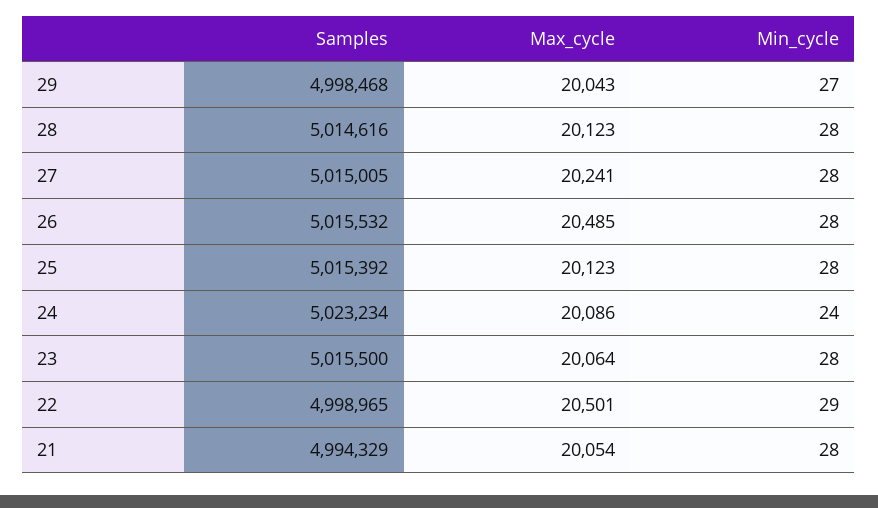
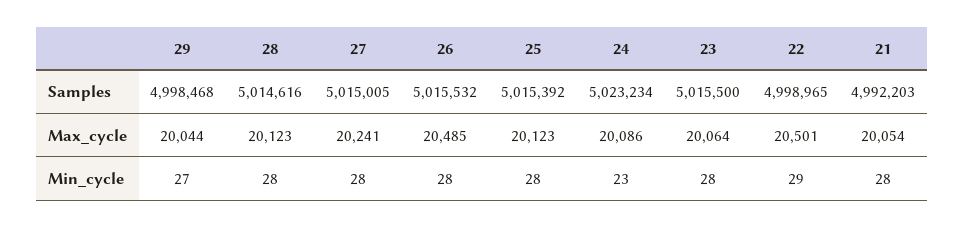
  {
    "Samples": {
      "29": 4998468,
      "28": 5014616,
      "27": 5015005,
      "26": 5015532,
      "25": 5015392,
      "24": 5023234,
      "23": 5015500,
      "22": 4998965,
-     "21": 4994329
+     "21": 4992203
    },
    "Max_cycle": {
-     "29": 20043,
+     "29": 20044,
      "28": 20123,
      "27": 20241,
      "26": 20485,
      "25": 20123,
      "24": 20086,
      "23": 20064,
      "22": 20501,
      "21": 20054
    },
    "Min_cycle": {
      "29": 27,
      "28": 28,
      "27": 28,
      "26": 28,
      "25": 28,
-     "24": 24,
+     "24": 23,
      "23": 28,
      "22": 29,
      "21": 28
    }
  }

